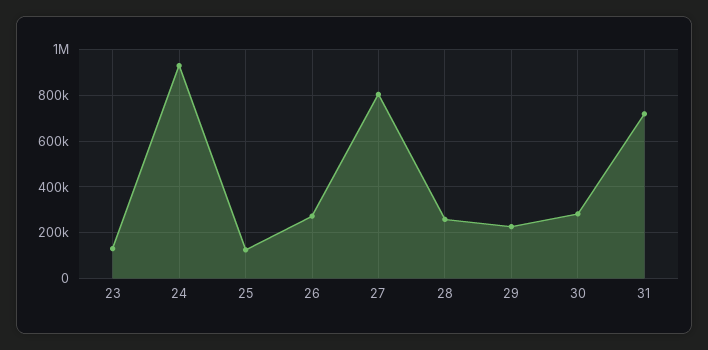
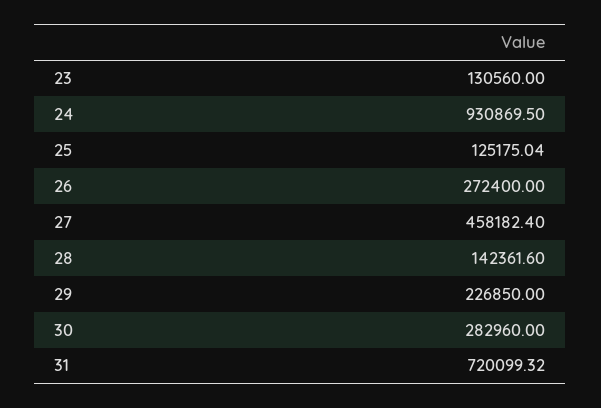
  {
    "23": 130560,
    "24": 930869.5,
    "25": 125175.04,
    "26": 272400,
-   "27": 800000,
+   "27": 458182.4,
-   "28": 250000,
+   "28": 142361.6,
    "29": 226850,
    "30": 282960,
    "31": 720099.32
  }

